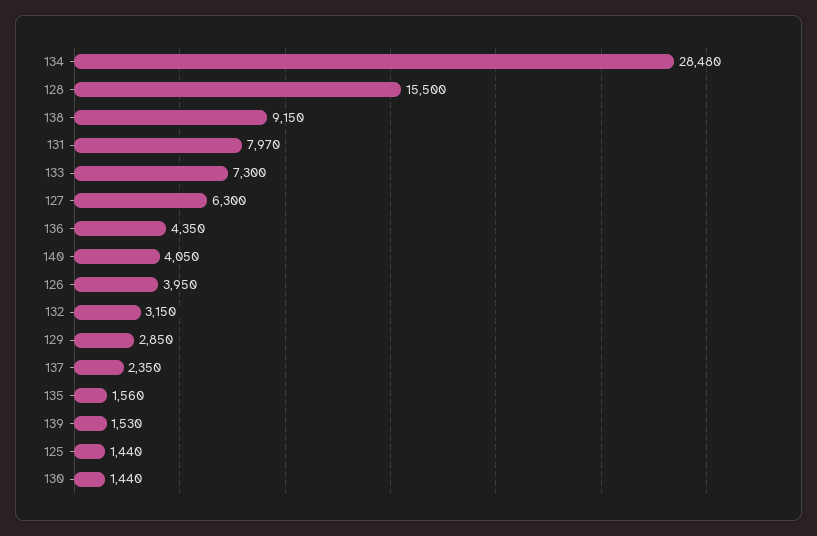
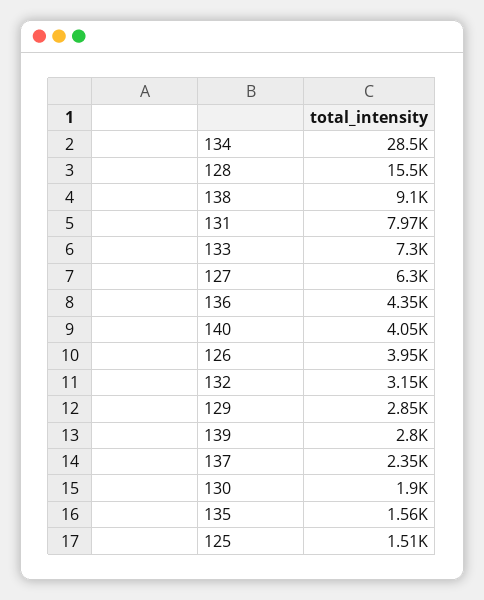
  {
    "134": 28480,
    "128": 15500,
-   "138": 9150,
+   "138": 9100,
    "131": 7970,
    "133": 7300,
    "127": 6300,
    "136": 4350,
    "140": 4050,
    "126": 3950,
    "132": 3150,
    "129": 2850,
    "137": 2350,
    "135": 1560,
-   "139": 1530,
+   "139": 2800,
-   "125": 1440,
+   "125": 1510,
-   "130": 1440
+   "130": 1900
  }

